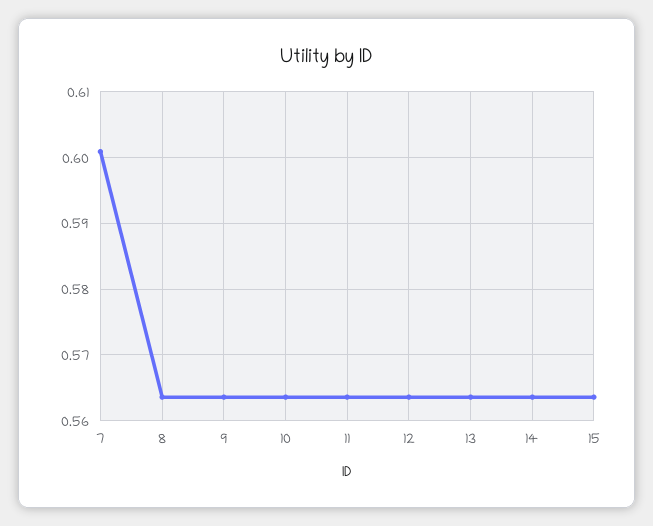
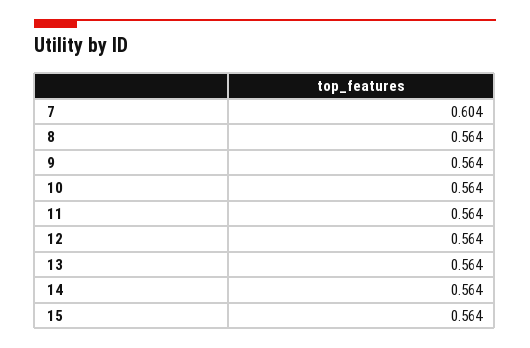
  {
-   "7": 0.601,
+   "7": 0.604,
    "8": 0.564,
    "9": 0.564,
    "10": 0.564,
    "11": 0.564,
    "12": 0.564,
    "13": 0.564,
    "14": 0.564,
    "15": 0.564
  }

